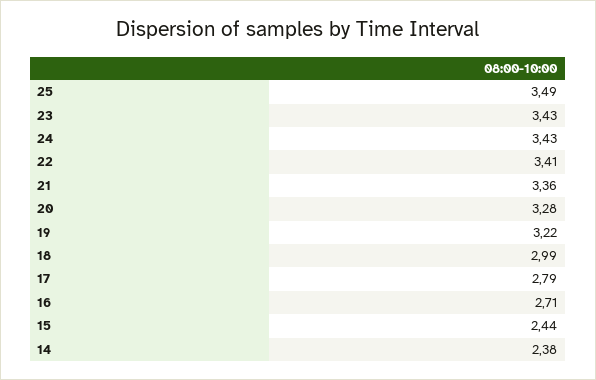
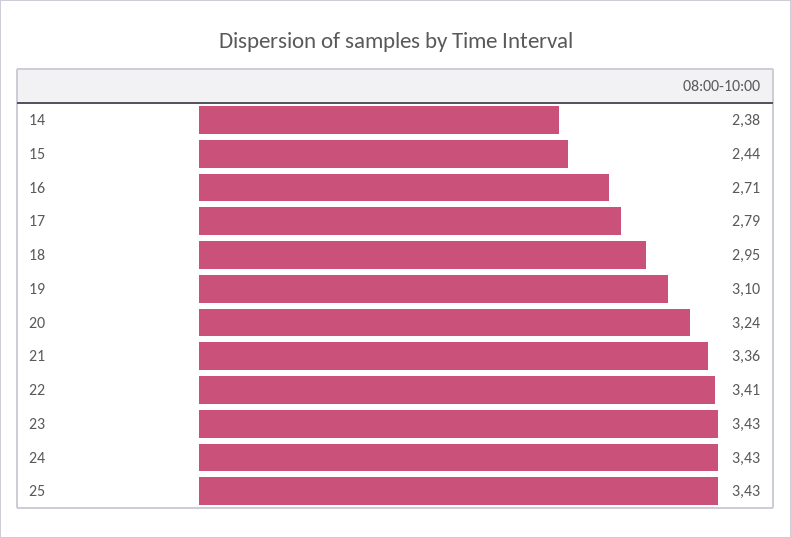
  {
-   "25": 3.49,
+   "25": 3.43,
    "23": 3.43,
    "24": 3.43,
    "22": 3.41,
    "21": 3.36,
-   "20": 3.28,
+   "20": 3.24,
-   "19": 3.22,
+   "19": 3.1,
-   "18": 2.99,
+   "18": 2.95,
    "17": 2.79,
    "16": 2.71,
    "15": 2.44,
    "14": 2.38
  }

